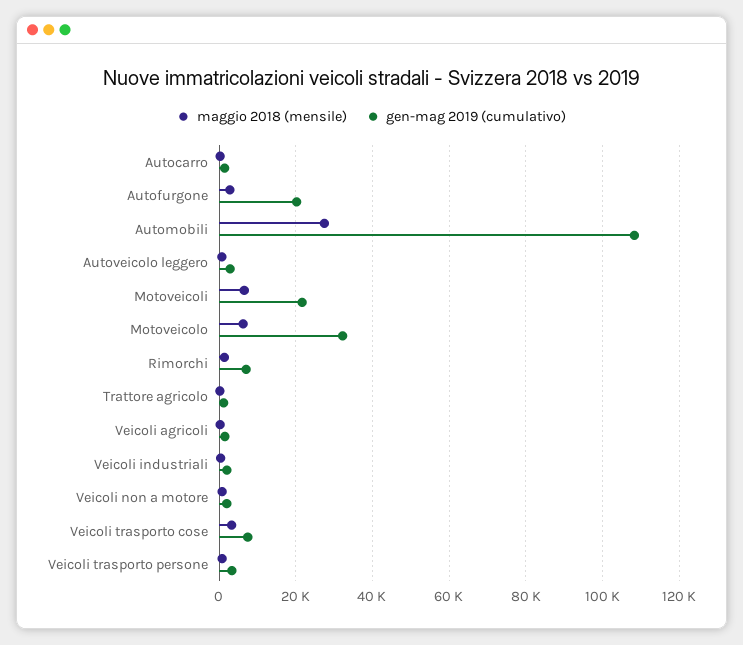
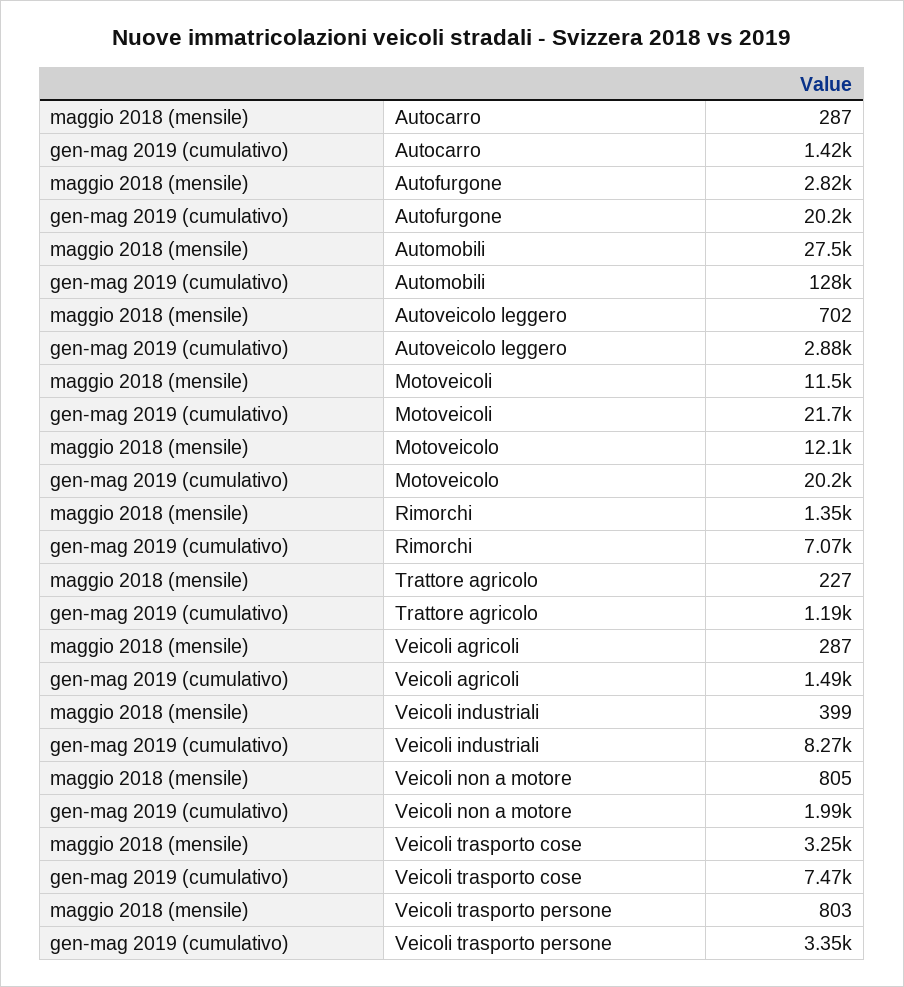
  {
    "maggio 2018 (mensile)": {
      "Autocarro": 287,
      "Autofurgone": 2820,
      "Automobili": 27500,
      "Autoveicolo leggero": 702,
-     "Motoveicoli": 6000,
+     "Motoveicoli": 11500,
-     "Motoveicolo": 6000,
+     "Motoveicolo": 12100,
      "Rimorchi": 1350,
      "Trattore agricolo": 227,
      "Veicoli agricoli": 287,
      "Veicoli industriali": 399,
      "Veicoli non a motore": 805,
      "Veicoli trasporto cose": 3250,
      "Veicoli trasporto persone": 803
    },
    "gen-mag 2019 (cumulativo)": {
      "Autocarro": 1420,
      "Autofurgone": 20200,
-     "Automobili": 108000,
+     "Automobili": 128000,
      "Autoveicolo leggero": 2880,
      "Motoveicoli": 21700,
-     "Motoveicolo": 32000,
+     "Motoveicolo": 20200,
      "Rimorchi": 7070,
      "Trattore agricolo": 1190,
      "Veicoli agricoli": 1490,
-     "Veicoli industriali": 2000,
+     "Veicoli industriali": 8270,
      "Veicoli non a motore": 1990,
      "Veicoli trasporto cose": 7470,
      "Veicoli trasporto persone": 3350
    }
  }

